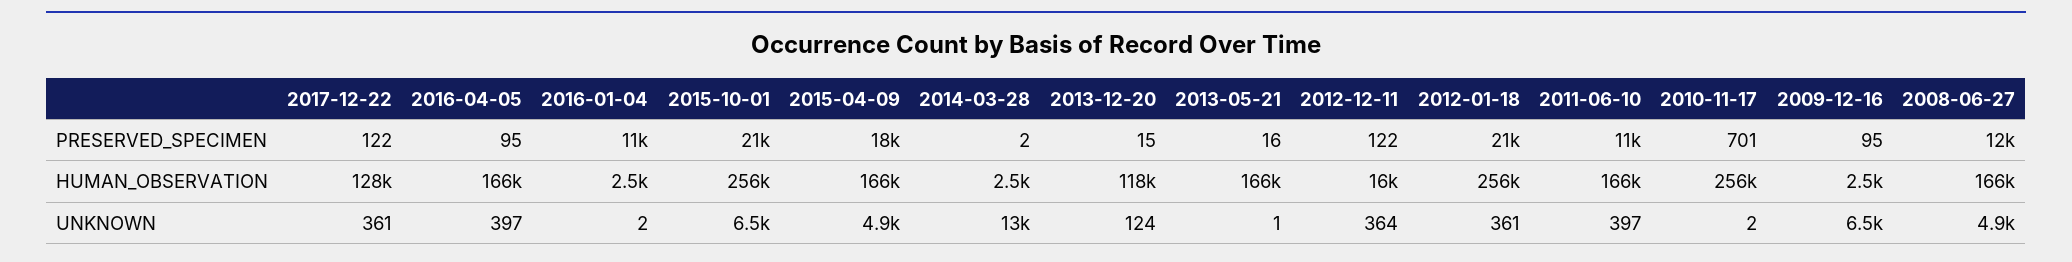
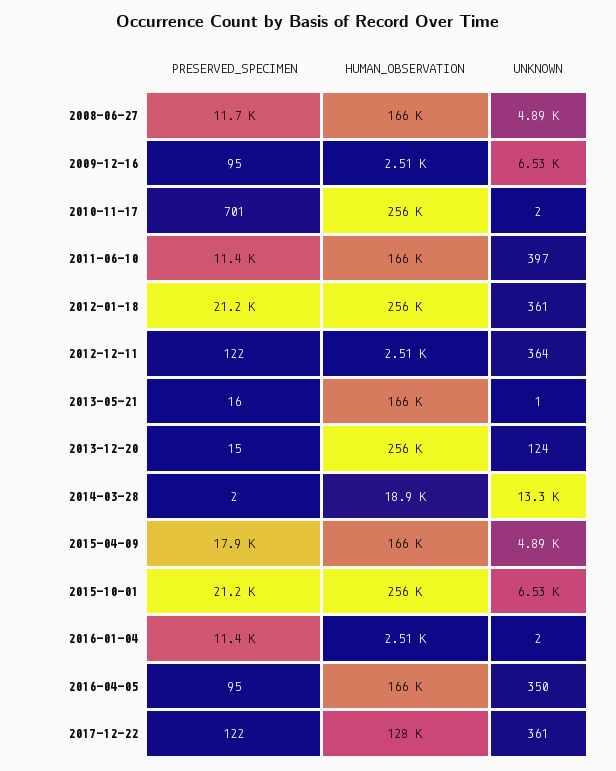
  {
    "2017-12-22": {
      "PRESERVED_SPECIMEN": 122,
      "HUMAN_OBSERVATION": 128000,
      "UNKNOWN": 361
    },
    "2016-04-05": {
      "PRESERVED_SPECIMEN": 95,
      "HUMAN_OBSERVATION": 166000,
-     "UNKNOWN": 397
+     "UNKNOWN": 350
    },
    "2016-01-04": {
      "PRESERVED_SPECIMEN": 11400,
      "HUMAN_OBSERVATION": 2510,
      "UNKNOWN": 2
    },
    "2015-10-01": {
      "PRESERVED_SPECIMEN": 21200,
      "HUMAN_OBSERVATION": 256000,
      "UNKNOWN": 6530
    },
    "2015-04-09": {
      "PRESERVED_SPECIMEN": 17900,
      "HUMAN_OBSERVATION": 166000,
      "UNKNOWN": 4890
    },
    "2014-03-28": {
      "PRESERVED_SPECIMEN": 2,
-     "HUMAN_OBSERVATION": 2500,
+     "HUMAN_OBSERVATION": 18900,
      "UNKNOWN": 13300
    },
    "2013-12-20": {
      "PRESERVED_SPECIMEN": 15,
-     "HUMAN_OBSERVATION": 118000,
+     "HUMAN_OBSERVATION": 256000,
      "UNKNOWN": 124
    },
    "2013-05-21": {
      "PRESERVED_SPECIMEN": 16,
      "HUMAN_OBSERVATION": 166000,
      "UNKNOWN": 1
    },
    "2012-12-11": {
      "PRESERVED_SPECIMEN": 122,
-     "HUMAN_OBSERVATION": 16000,
+     "HUMAN_OBSERVATION": 2510,
      "UNKNOWN": 364
    },
    "2012-01-18": {
      "PRESERVED_SPECIMEN": 21200,
      "HUMAN_OBSERVATION": 256000,
      "UNKNOWN": 361
    },
    "2011-06-10": {
      "PRESERVED_SPECIMEN": 11400,
      "HUMAN_OBSERVATION": 166000,
      "UNKNOWN": 397
    },
    "2010-11-17": {
      "PRESERVED_SPECIMEN": 701,
      "HUMAN_OBSERVATION": 256000,
      "UNKNOWN": 2
    },
    "2009-12-16": {
      "PRESERVED_SPECIMEN": 95,
      "HUMAN_OBSERVATION": 2510,
      "UNKNOWN": 6530
    },
    "2008-06-27": {
      "PRESERVED_SPECIMEN": 11700,
      "HUMAN_OBSERVATION": 166000,
      "UNKNOWN": 4890
    }
  }

